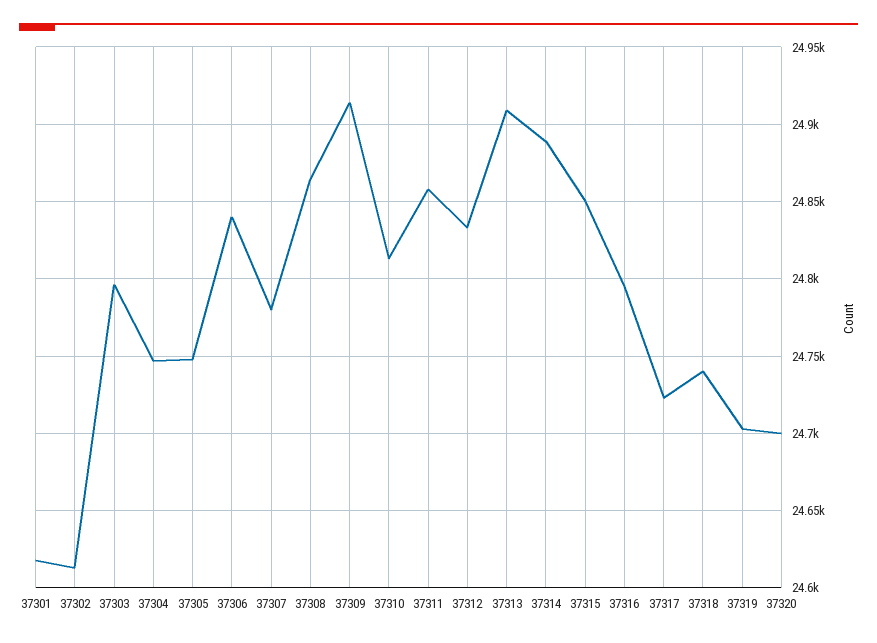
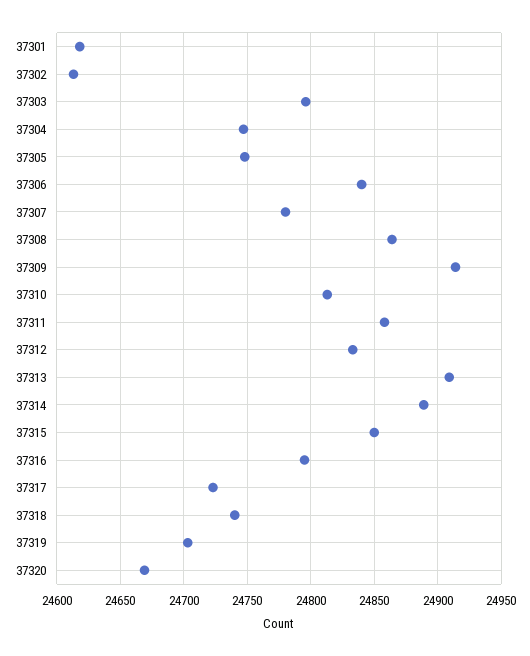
  {
    "37301": 24620,
    "37302": 24615,
    "37303": 24795,
    "37304": 24745,
    "37305": 24750,
    "37306": 24840,
    "37307": 24780,
    "37308": 24865,
    "37309": 24915,
    "37310": 24815,
    "37311": 24860,
    "37312": 24835,
    "37313": 24910,
    "37314": 24890,
    "37315": 24850,
    "37316": 24795,
    "37317": 24725,
    "37318": 24740,
    "37319": 24705,
-   "37320": 24700
+   "37320": 24670
  }

